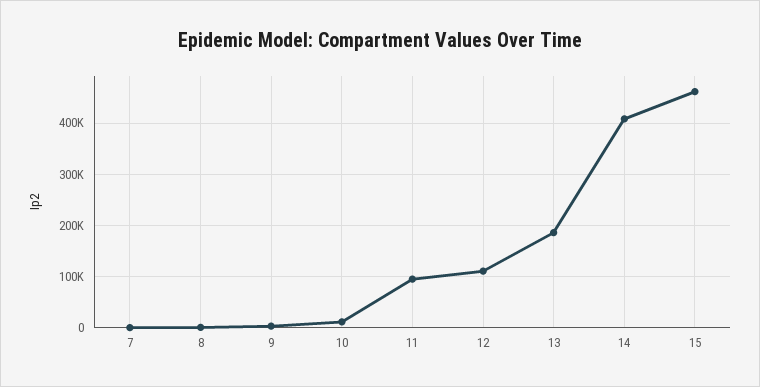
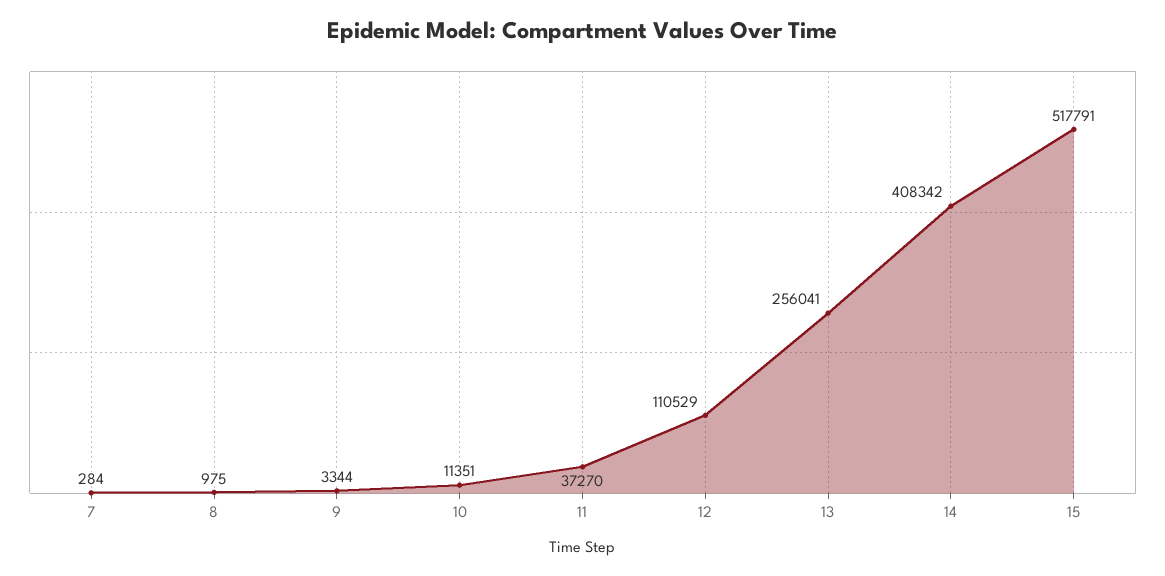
  {
    "7": 284,
    "8": 975,
    "9": 3344,
    "10": 11351,
-   "11": 100000,
+   "11": 37270,
    "12": 110529,
-   "13": 180000,
+   "13": 256041,
    "14": 408342,
-   "15": 460000
+   "15": 517791
  }

